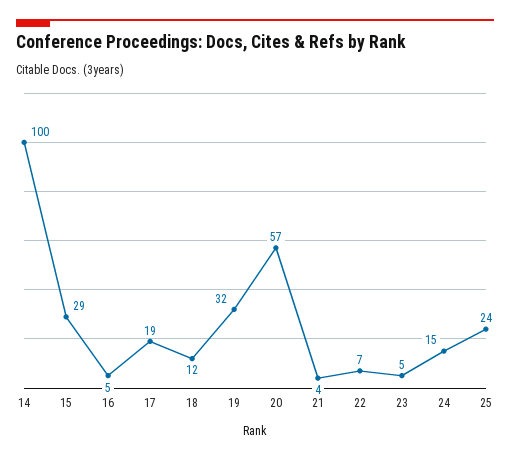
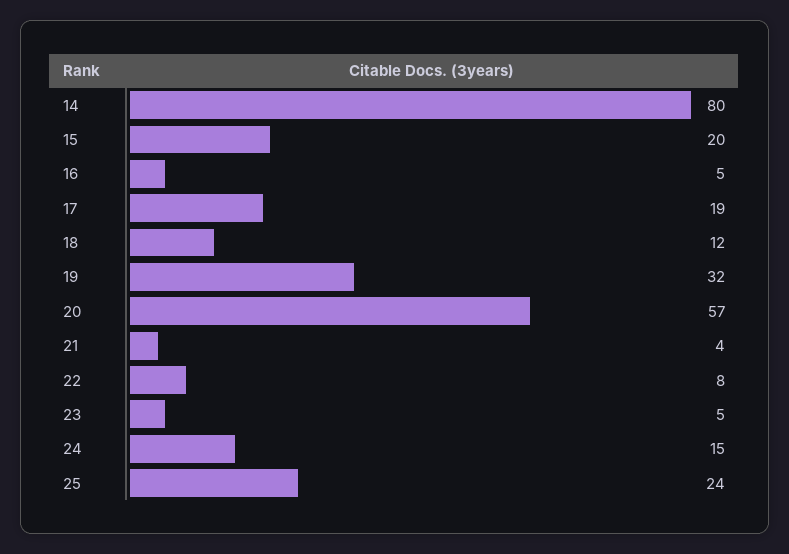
  {
-   "14": 100,
+   "14": 80,
-   "15": 29,
+   "15": 20,
    "16": 5,
    "17": 19,
    "18": 12,
    "19": 32,
    "20": 57,
    "21": 4,
-   "22": 7,
+   "22": 8,
    "23": 5,
    "24": 15,
    "25": 24
  }

